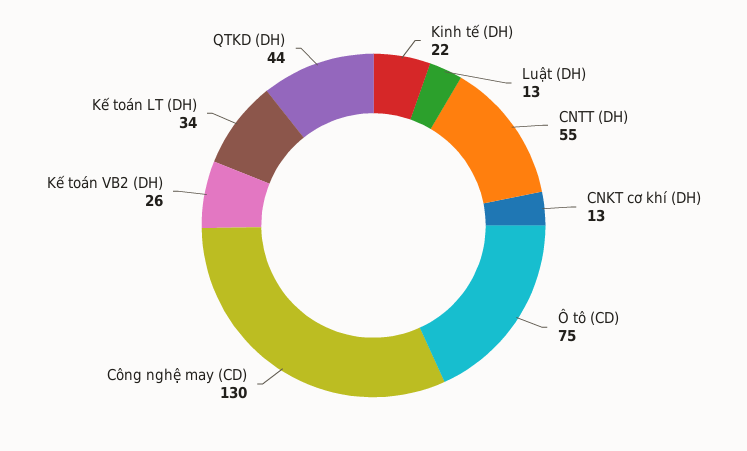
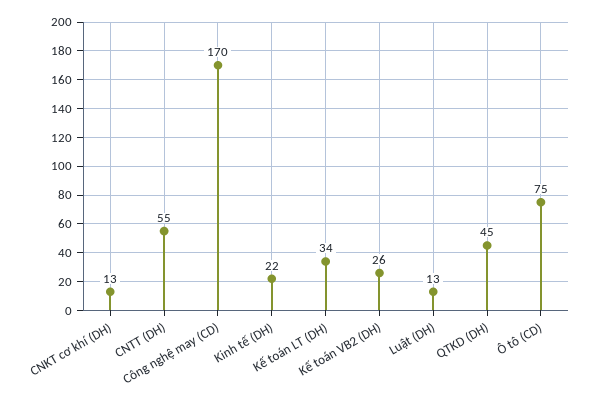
  {
    "Kinh tế (DH)": 22,
    "Luật (DH)": 13,
    "CNTT (DH)": 55,
    "CNKT cơ khí (DH)": 13,
    "Ô tô (CD)": 75,
-   "Công nghệ may (CD)": 130,
+   "Công nghệ may (CD)": 170,
    "Kế toán VB2 (DH)": 26,
    "Kế toán LT (DH)": 34,
-   "QTKD (DH)": 44
+   "QTKD (DH)": 45
  }

